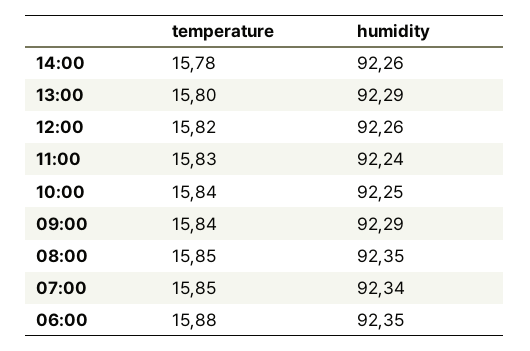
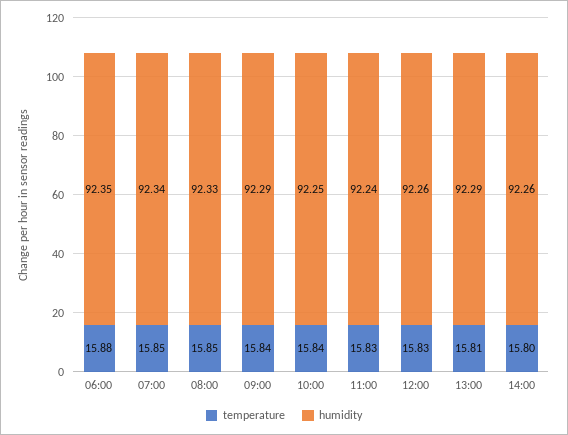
  {
    "temperature": {
-     "14:00": 15.78,
+     "14:00": 15.8,
-     "13:00": 15.8,
+     "13:00": 15.81,
-     "12:00": 15.82,
+     "12:00": 15.83,
      "11:00": 15.83,
      "10:00": 15.84,
      "09:00": 15.84,
      "08:00": 15.85,
      "07:00": 15.85,
      "06:00": 15.88
    },
    "humidity": {
      "14:00": 92.26,
      "13:00": 92.29,
      "12:00": 92.26,
      "11:00": 92.24,
      "10:00": 92.25,
      "09:00": 92.29,
-     "08:00": 92.35,
+     "08:00": 92.33,
      "07:00": 92.34,
      "06:00": 92.35
    }
  }

